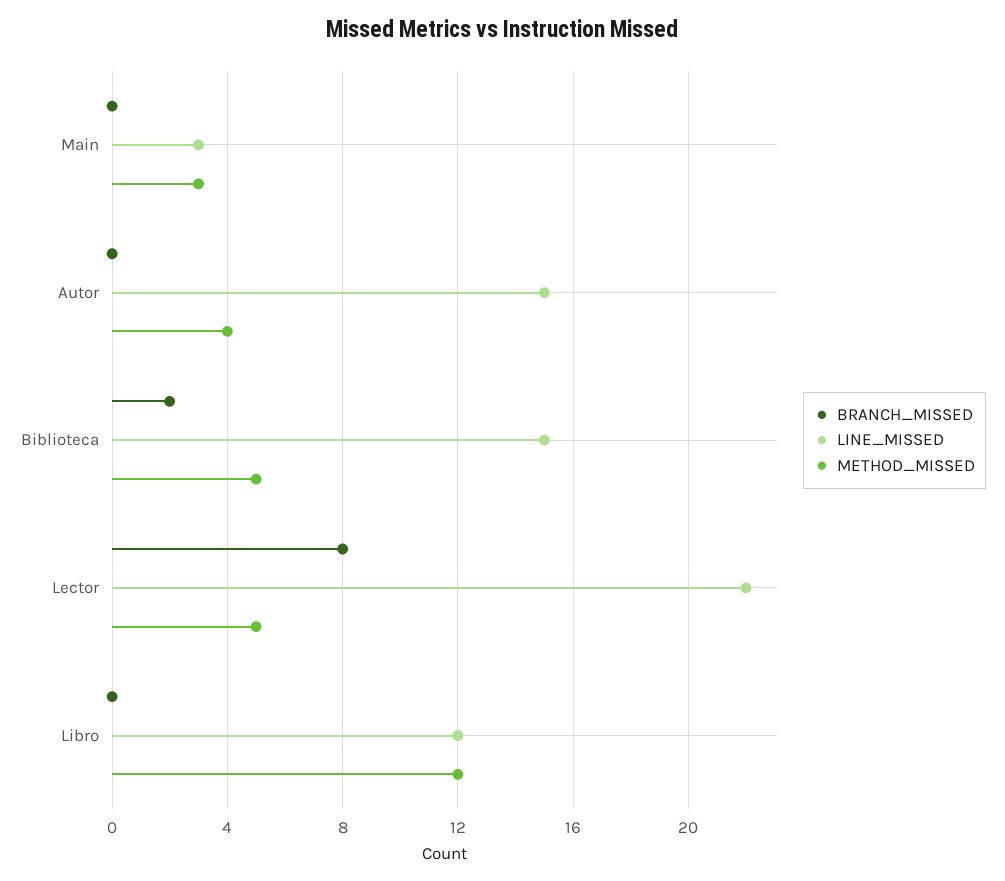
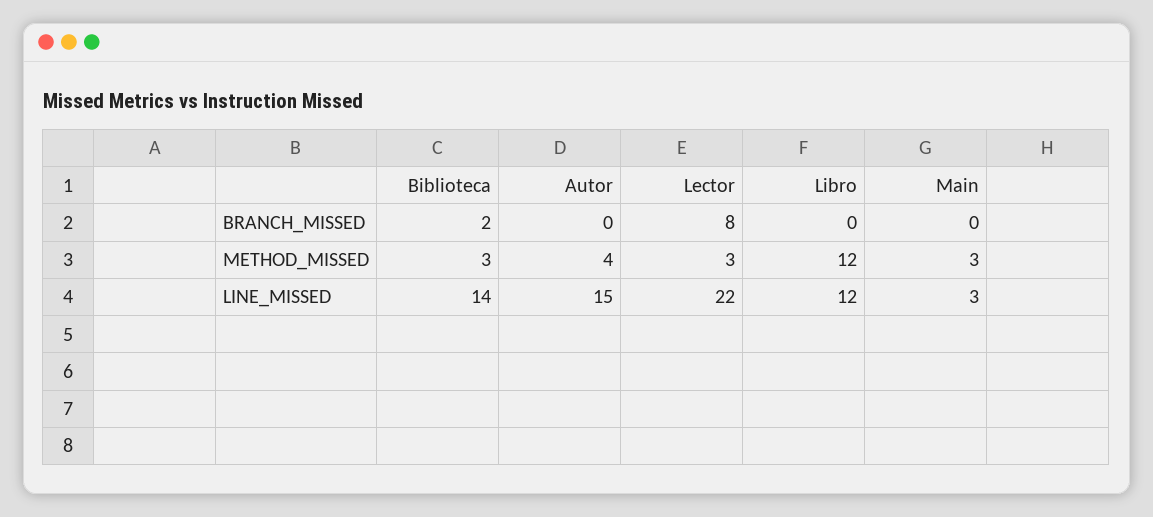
  {
    "BRANCH_MISSED": {
      "Main": 0,
      "Autor": 0,
      "Biblioteca": 2,
      "Lector": 8,
      "Libro": 0
    },
    "LINE_MISSED": {
      "Main": 3,
      "Autor": 15,
-     "Biblioteca": 15,
+     "Biblioteca": 14,
      "Lector": 22,
      "Libro": 12
    },
    "METHOD_MISSED": {
      "Main": 3,
      "Autor": 4,
-     "Biblioteca": 5,
+     "Biblioteca": 3,
-     "Lector": 5,
+     "Lector": 3,
      "Libro": 12
    }
  }

